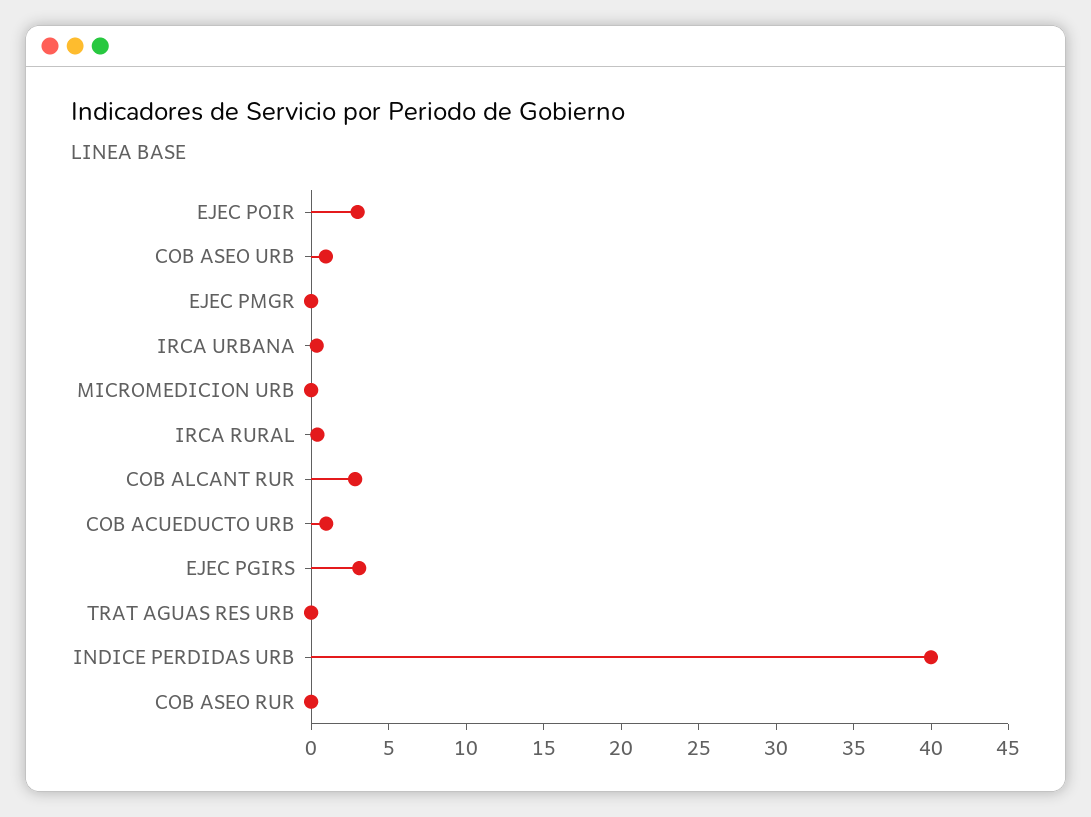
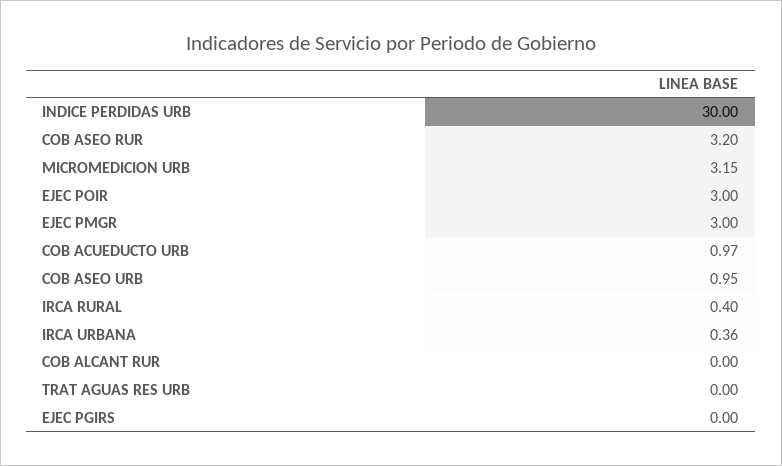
  {
    "EJEC POIR": 3,
    "COB ASEO URB": 0.95,
-   "EJEC PMGR": 0,
+   "EJEC PMGR": 3,
    "IRCA URBANA": 0.36,
-   "MICROMEDICION URB": 0,
+   "MICROMEDICION URB": 3.15,
    "IRCA RURAL": 0.4,
-   "COB ALCANT RUR": 3,
+   "COB ALCANT RUR": 0,
    "COB ACUEDUCTO URB": 0.97,
-   "EJEC PGIRS": 3,
+   "EJEC PGIRS": 0,
    "TRAT AGUAS RES URB": 0,
-   "INDICE PERDIDAS URB": 40,
+   "INDICE PERDIDAS URB": 30,
-   "COB ASEO RUR": 0
+   "COB ASEO RUR": 3.2
  }

